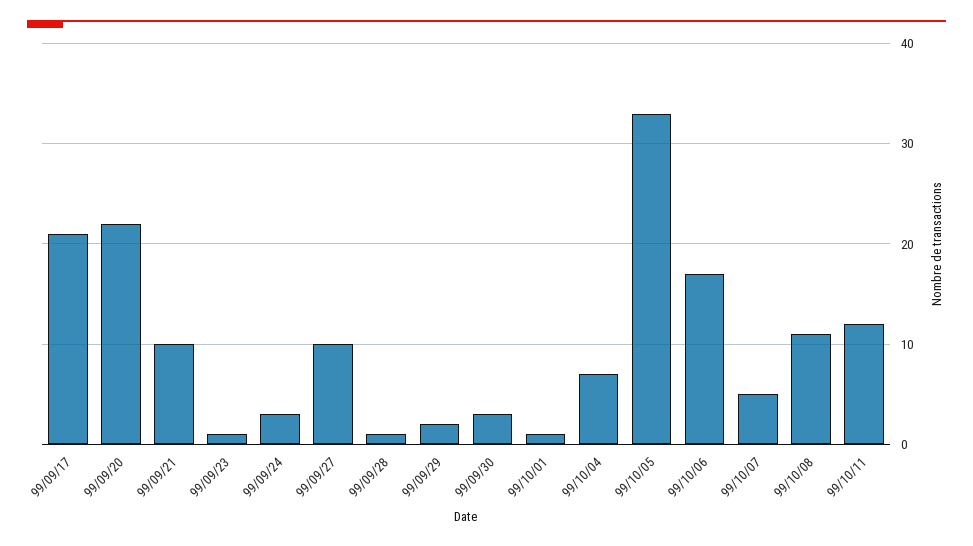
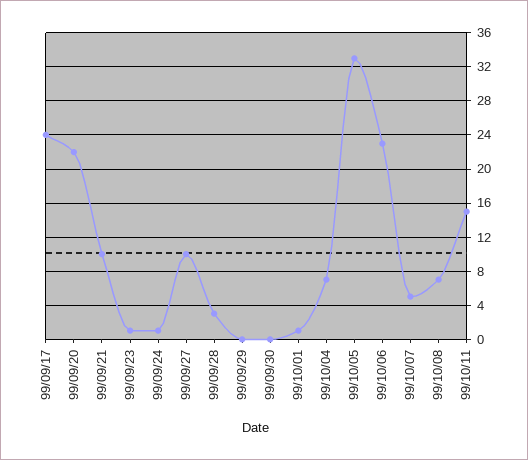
  {
-   "99/09/17": 21,
+   "99/09/17": 24,
    "99/09/20": 22,
    "99/09/21": 10,
    "99/09/23": 1,
-   "99/09/24": 3,
+   "99/09/24": 1,
    "99/09/27": 10,
-   "99/09/28": 1,
+   "99/09/28": 3,
-   "99/09/29": 2,
+   "99/09/29": 0,
-   "99/09/30": 3,
+   "99/09/30": 0,
    "99/10/01": 1,
    "99/10/04": 7,
    "99/10/05": 33,
-   "99/10/06": 17,
+   "99/10/06": 23,
    "99/10/07": 5,
-   "99/10/08": 11,
+   "99/10/08": 7,
-   "99/10/11": 12
+   "99/10/11": 15
  }

